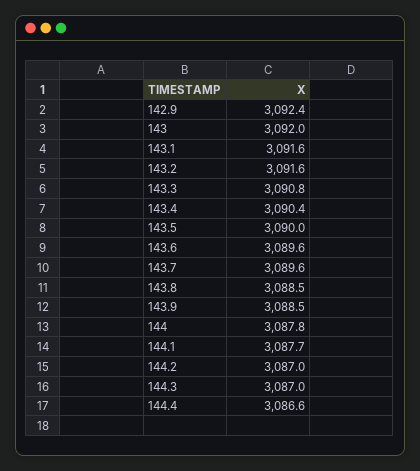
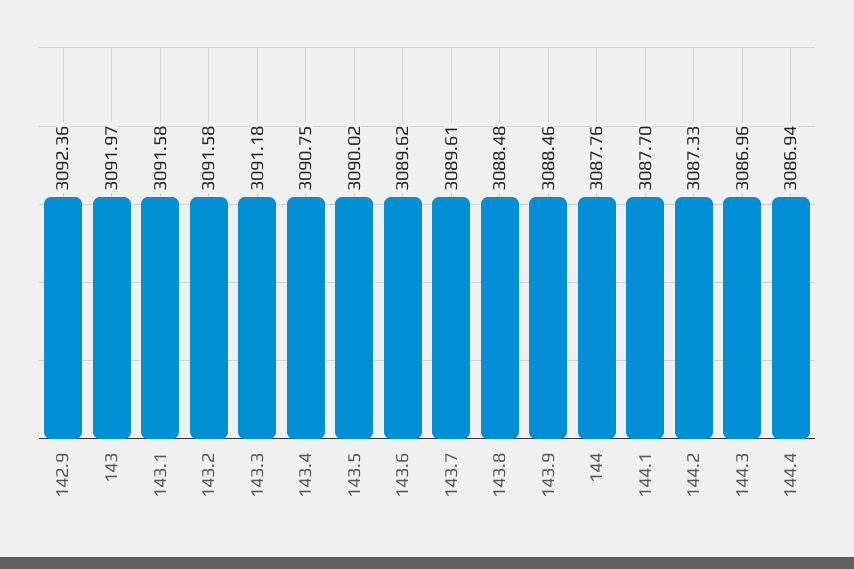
  {
    "142.9": 3092.36,
    "143": 3091.97,
    "143.1": 3091.58,
    "143.2": 3091.58,
-   "143.3": 3090.8,
+   "143.3": 3091.18,
-   "143.4": 3090.4,
+   "143.4": 3090.75,
    "143.5": 3090.02,
    "143.6": 3089.62,
    "143.7": 3089.61,
    "143.8": 3088.48,
    "143.9": 3088.46,
    "144": 3087.76,
    "144.1": 3087.7,
-   "144.2": 3087,
+   "144.2": 3087.33,
    "144.3": 3086.96,
-   "144.4": 3086.6
+   "144.4": 3086.94
  }

